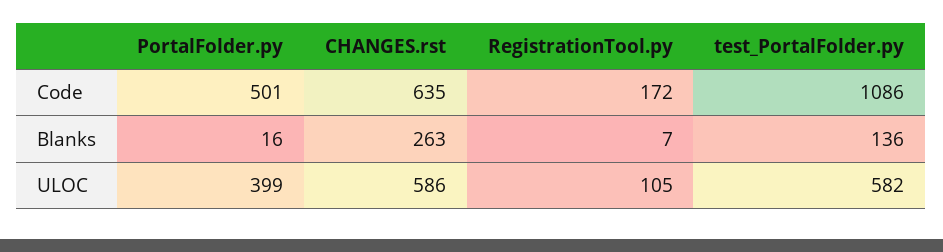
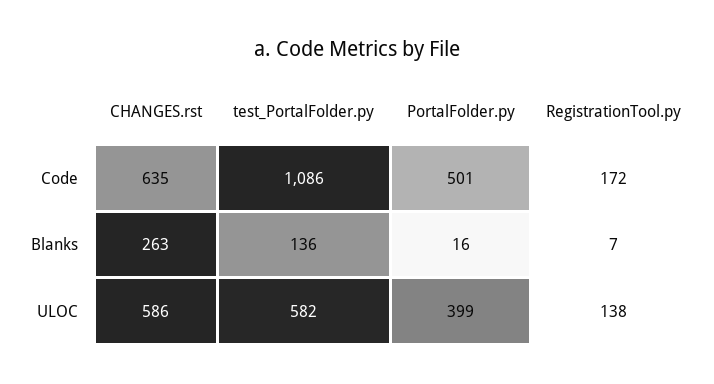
  {
    "PortalFolder.py": {
      "Code": 501,
      "Blanks": 16,
      "ULOC": 399
    },
    "CHANGES.rst": {
      "Code": 635,
      "Blanks": 263,
      "ULOC": 586
    },
    "RegistrationTool.py": {
      "Code": 172,
      "Blanks": 7,
-     "ULOC": 105
+     "ULOC": 138
    },
    "test_PortalFolder.py": {
      "Code": 1086,
      "Blanks": 136,
      "ULOC": 582
    }
  }

